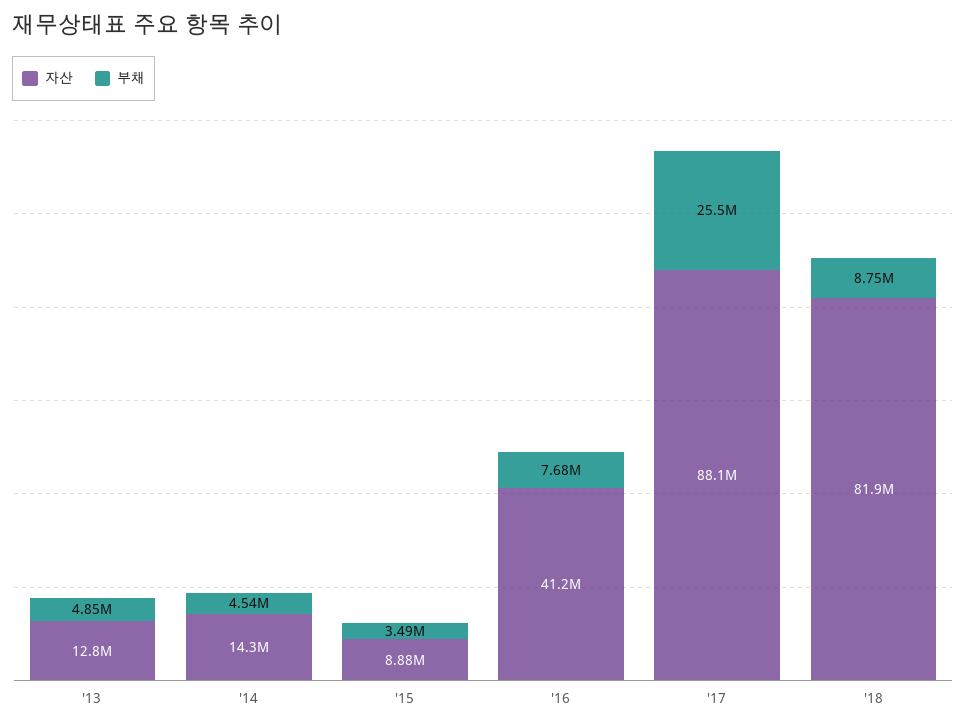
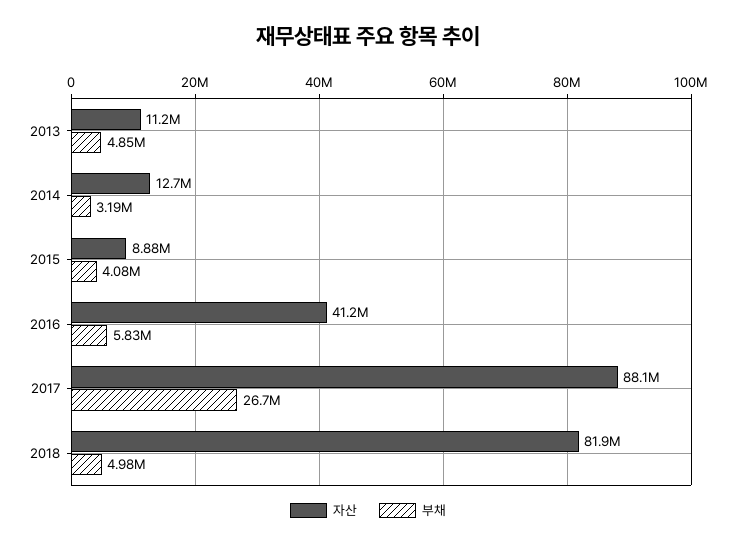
  {
    "자산": {
-     "'13": 12800000,
+     "'13": 11200000,
-     "'14": 14300000,
+     "'14": 12700000,
      "'15": 8880000,
      "'16": 41200000,
      "'17": 88100000,
      "'18": 81900000
    },
    "부채": {
      "'13": 4850000,
-     "'14": 4540000,
+     "'14": 3190000,
-     "'15": 3490000,
+     "'15": 4080000,
-     "'16": 7680000,
+     "'16": 5830000,
-     "'17": 25500000,
+     "'17": 26700000,
-     "'18": 8750000
+     "'18": 4980000
    }
  }

